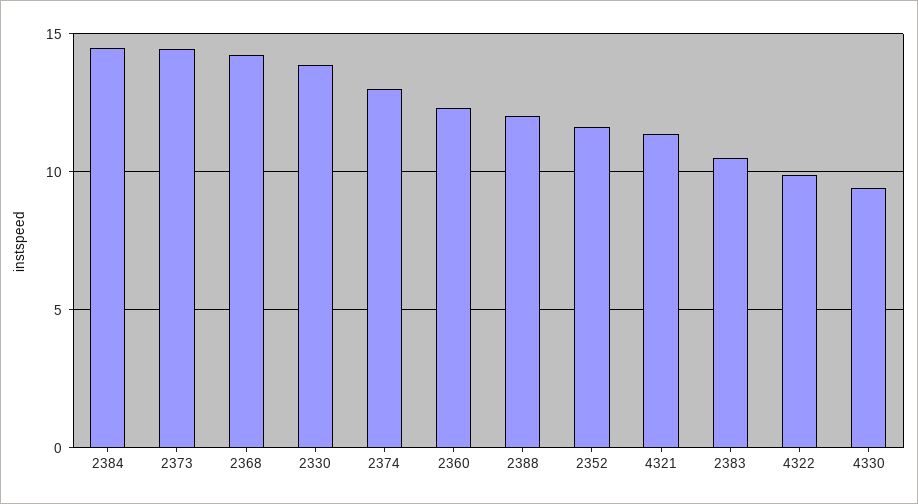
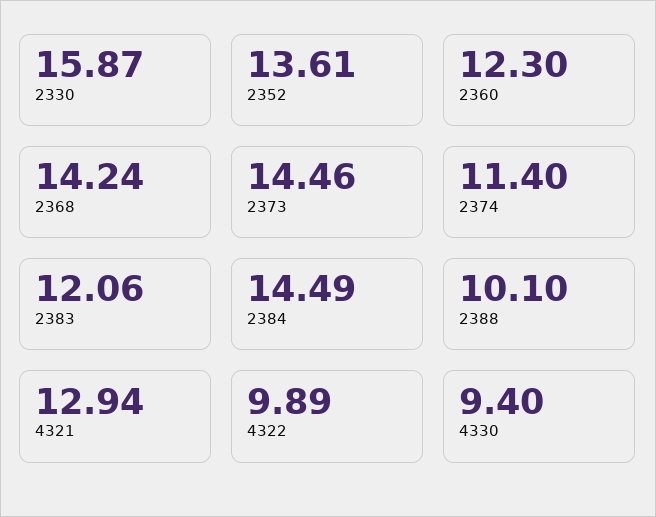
  {
    "2384": 14.49,
    "2373": 14.46,
    "2368": 14.24,
-   "2330": 14,
+   "2330": 15.87,
-   "2374": 13,
+   "2374": 11.4,
    "2360": 12.3,
-   "2388": 12,
+   "2388": 10.1,
-   "2352": 11.5,
+   "2352": 13.61,
-   "4321": 11.5,
+   "4321": 12.94,
-   "2383": 10.5,
+   "2383": 12.06,
    "4322": 9.89,
    "4330": 9.4
  }

